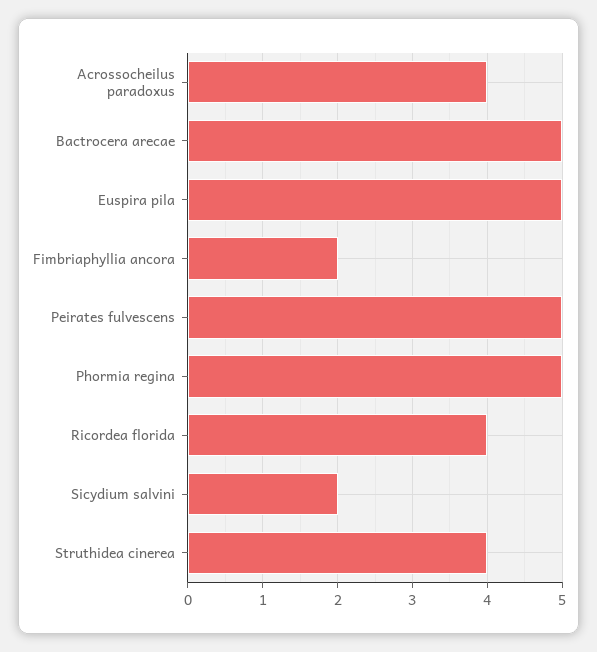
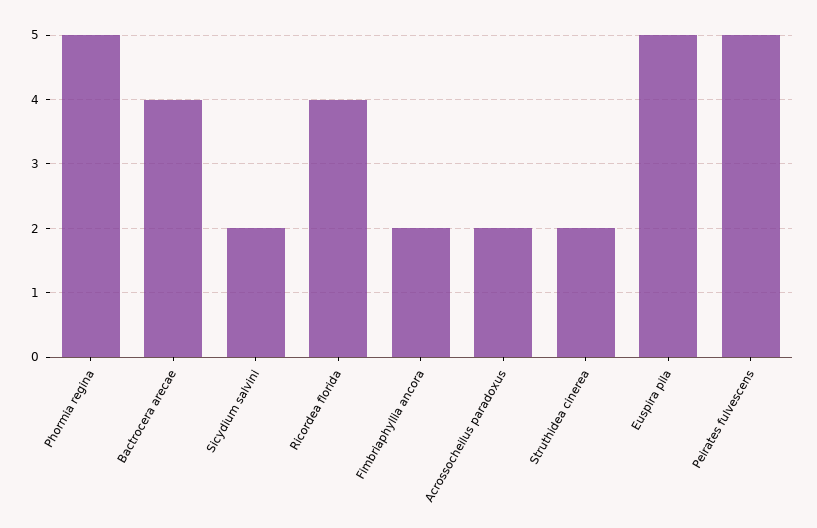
  {
-   "Acrossocheilus paradoxus": 4,
+   "Acrossocheilus paradoxus": 2,
-   "Bactrocera arecae": 5,
+   "Bactrocera arecae": 4,
    "Euspira pila": 5,
    "Fimbriaphyllia ancora": 2,
    "Peirates fulvescens": 5,
    "Phormia regina": 5,
    "Ricordea florida": 4,
    "Sicydium salvini": 2,
-   "Struthidea cinerea": 4
+   "Struthidea cinerea": 2
  }

